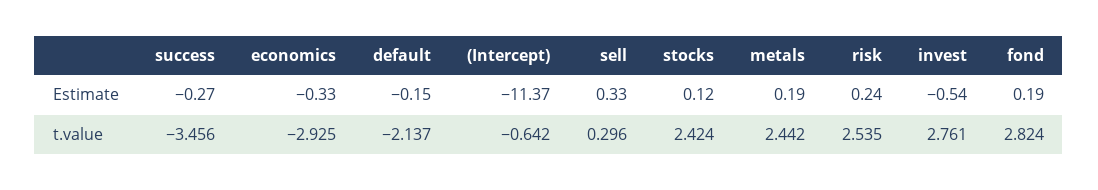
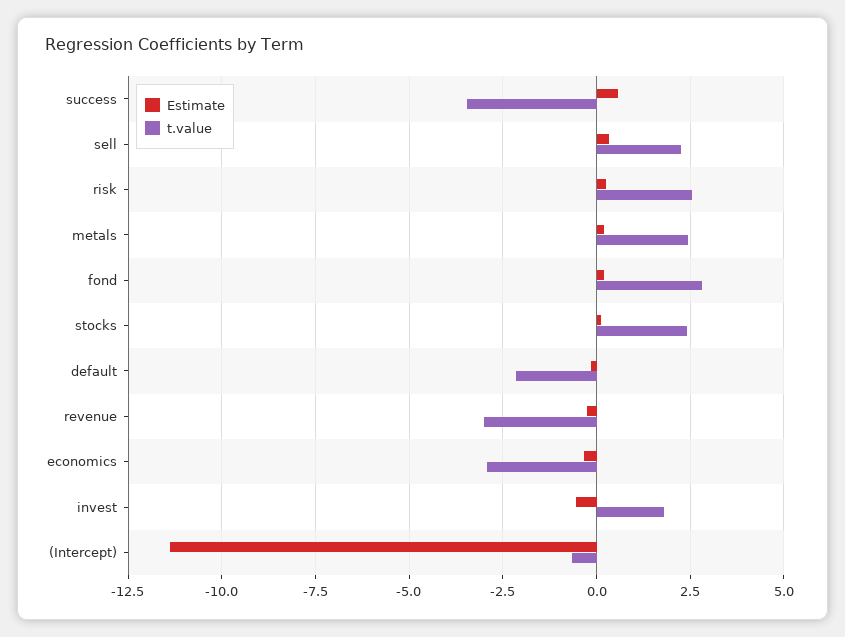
  {
    "Estimate": {
-     "success": -0.27,
+     "success": 0.5,
      "economics": -0.33,
      "default": -0.15,
      "(Intercept)": -11.37,
      "sell": 0.33,
      "stocks": 0.12,
      "metals": 0.19,
      "risk": 0.24,
      "invest": -0.54,
-     "fond": 0.19
+     "fond": 0.19,
+     "revenue": -0.25
    },
    "t.value": {
      "success": -3.456,
      "economics": -2.925,
      "default": -2.137,
      "(Intercept)": -0.642,
-     "sell": 0.296,
+     "sell": 2.25,
      "stocks": 2.424,
      "metals": 2.442,
      "risk": 2.535,
-     "invest": 2.761,
+     "invest": 1.75,
-     "fond": 2.824
+     "fond": 2.824,
+     "revenue": -3
    }
  }

